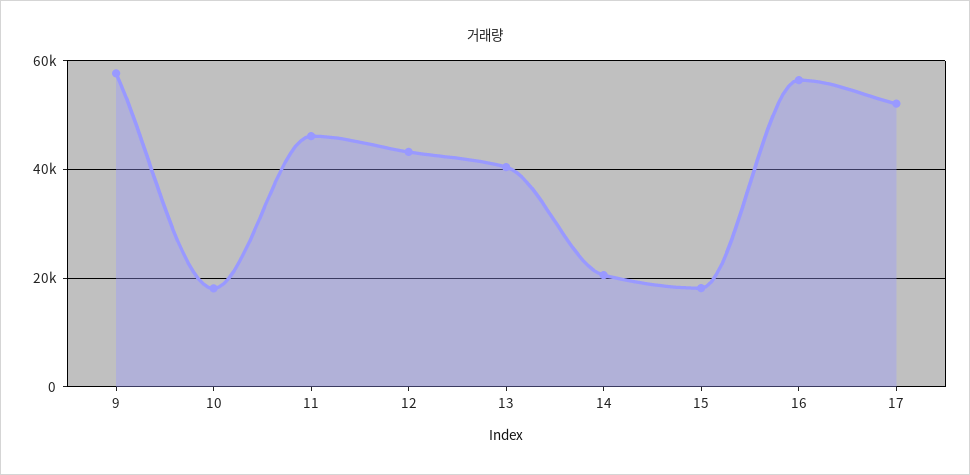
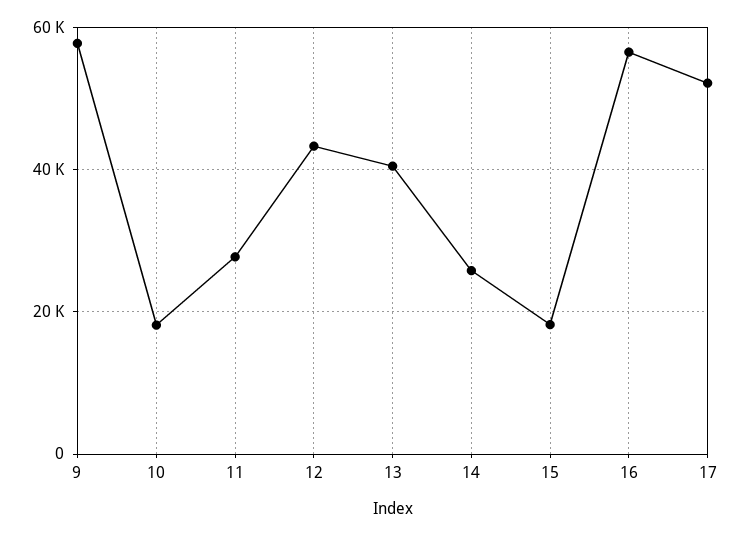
  {
    "9": 58000,
    "10": 18000,
-   "11": 46000,
+   "11": 28000,
    "12": 44000,
    "13": 40000,
-   "14": 20000,
+   "14": 26000,
    "15": 18000,
    "16": 56000,
    "17": 52000
  }

